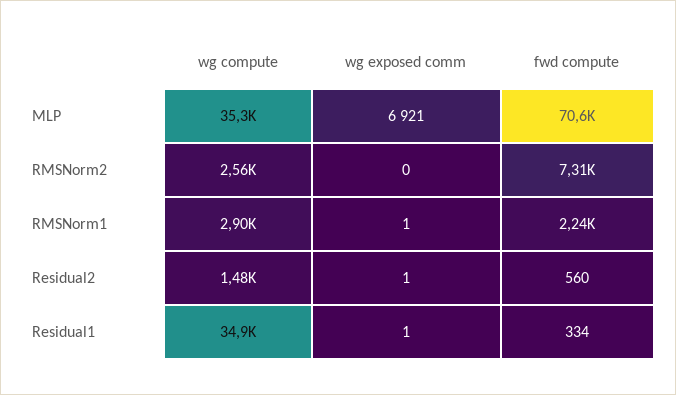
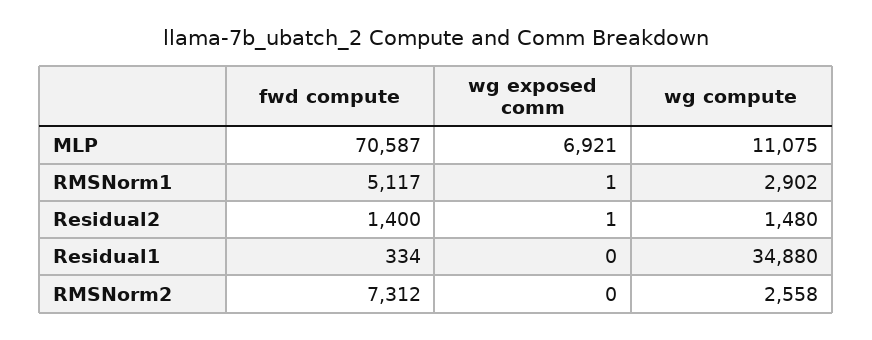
  {
    "wg compute": {
-     "MLP": 35300,
+     "MLP": 11075,
      "RMSNorm2": 2558,
      "RMSNorm1": 2902,
      "Residual2": 1480,
      "Residual1": 34880
    },
    "wg exposed comm": {
      "MLP": 6921,
      "RMSNorm2": 0,
      "RMSNorm1": 1,
      "Residual2": 1,
-     "Residual1": 1
+     "Residual1": 0
    },
    "fwd compute": {
      "MLP": 70587,
      "RMSNorm2": 7312,
-     "RMSNorm1": 2240,
+     "RMSNorm1": 5117,
-     "Residual2": 560,
+     "Residual2": 1400,
      "Residual1": 334
    }
  }

